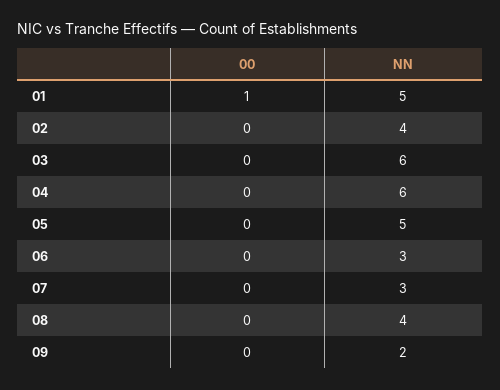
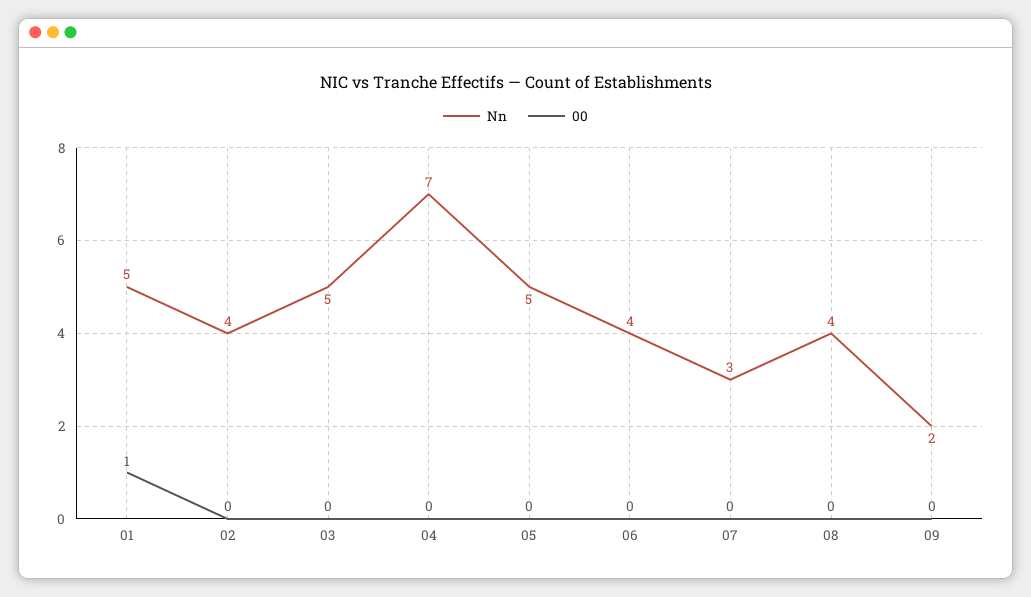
  {
    "00": {
      "01": 1,
      "02": 0,
      "03": 0,
      "04": 0,
      "05": 0,
      "06": 0,
      "07": 0,
      "08": 0,
      "09": 0
    },
    "NN": {
      "01": 5,
      "02": 4,
-     "03": 6,
+     "03": 5,
-     "04": 6,
+     "04": 7,
      "05": 5,
-     "06": 3,
+     "06": 4,
      "07": 3,
      "08": 4,
      "09": 2
    }
  }

